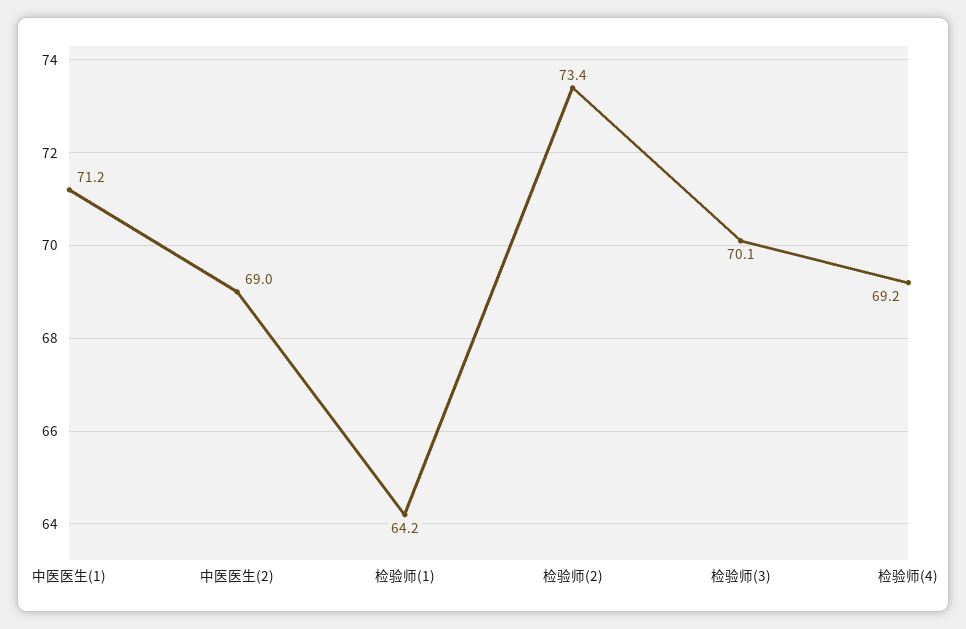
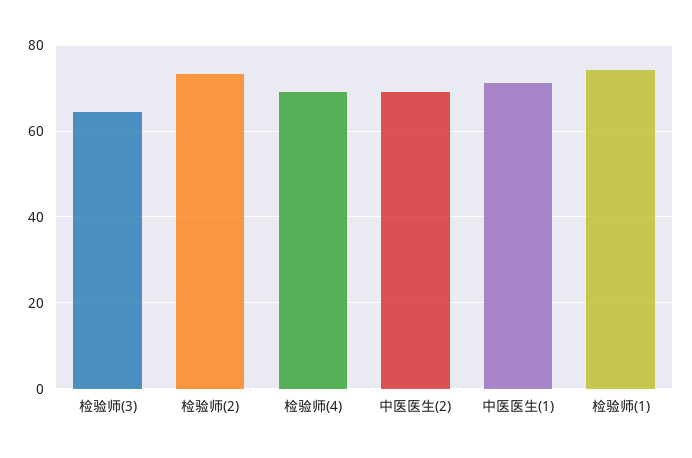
  {
    "中医医生(1)": 71.2,
    "中医医生(2)": 69,
-   "检验师(1)": 64.2,
+   "检验师(1)": 74,
    "检验师(2)": 73.4,
-   "检验师(3)": 70.1,
+   "检验师(3)": 64,
    "检验师(4)": 69.2
  }

